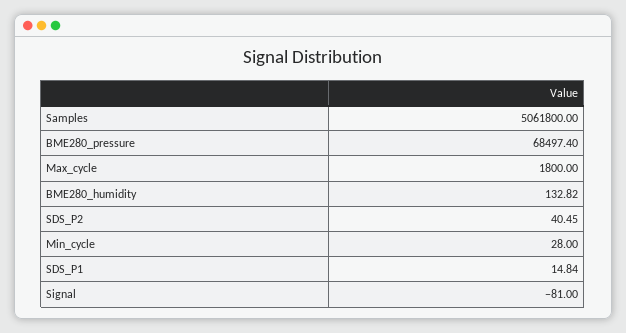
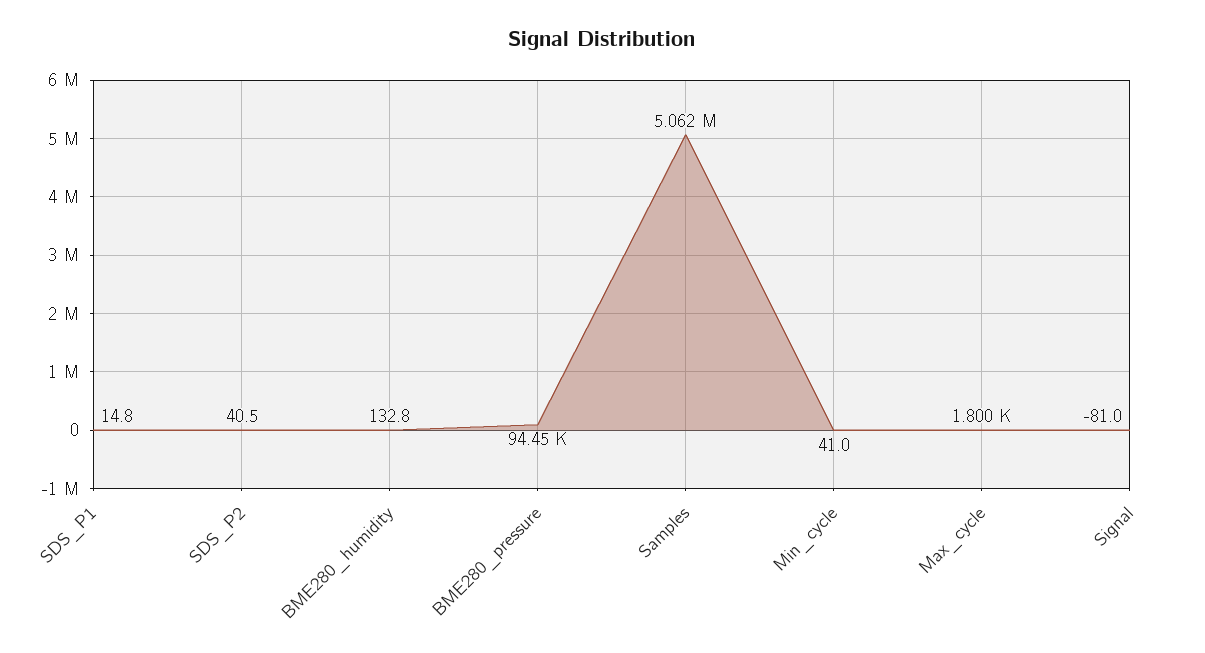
  {
    "Samples": 5061800,
-   "BME280_pressure": 68497.4,
+   "BME280_pressure": 94450,
    "Max_cycle": 1800,
    "BME280_humidity": 132.82,
    "SDS_P2": 40.45,
-   "Min_cycle": 28,
+   "Min_cycle": 41,
    "SDS_P1": 14.84,
    "Signal": -81
  }

